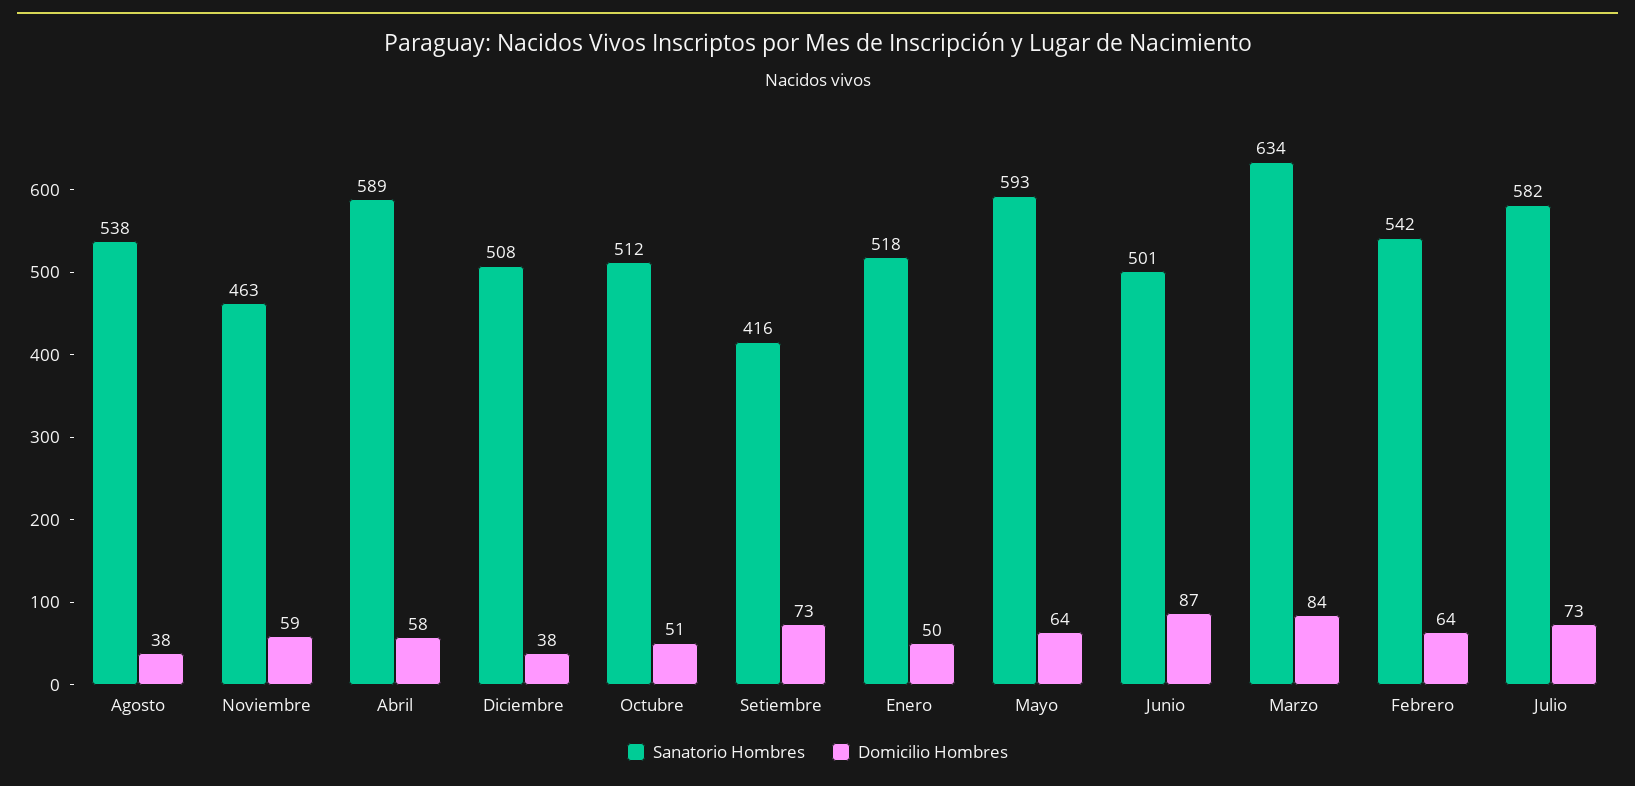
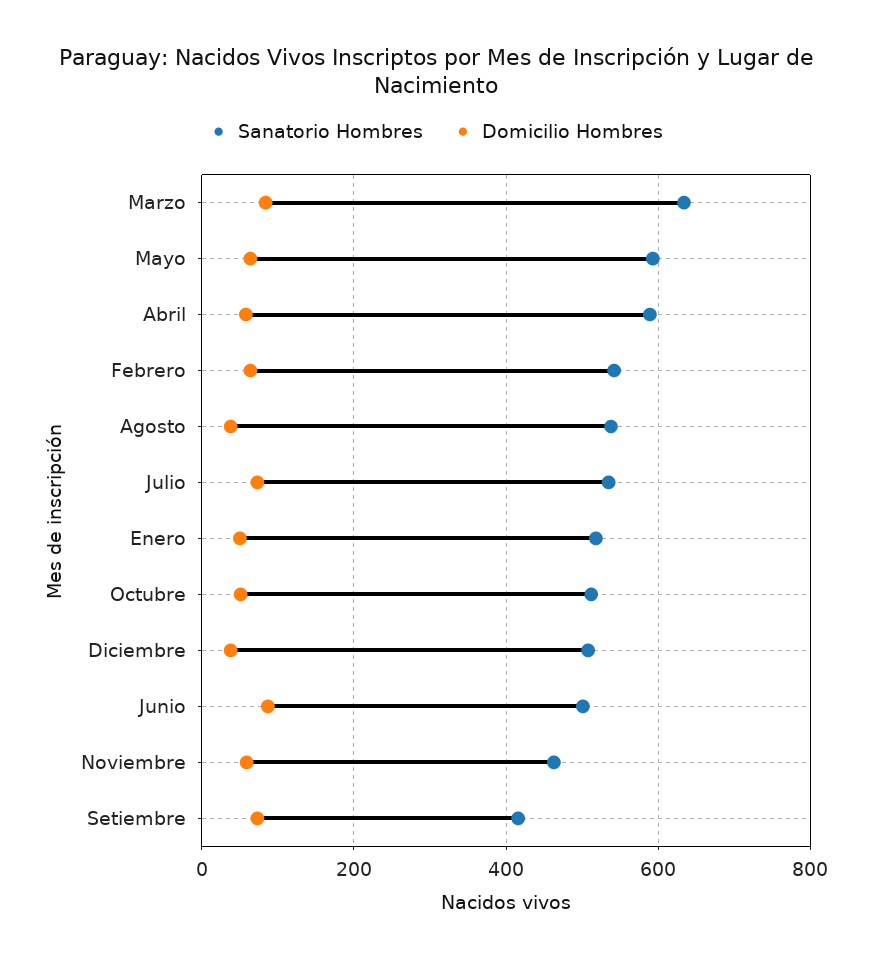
  {
    "Sanatorio Hombres": {
      "Agosto": 538,
      "Noviembre": 463,
      "Abril": 589,
      "Diciembre": 508,
      "Octubre": 512,
      "Setiembre": 416,
      "Enero": 518,
      "Mayo": 593,
      "Junio": 501,
      "Marzo": 634,
      "Febrero": 542,
-     "Julio": 582
+     "Julio": 540
    },
    "Domicilio Hombres": {
      "Agosto": 38,
      "Noviembre": 59,
      "Abril": 58,
      "Diciembre": 38,
      "Octubre": 51,
      "Setiembre": 73,
      "Enero": 50,
      "Mayo": 64,
      "Junio": 87,
      "Marzo": 84,
      "Febrero": 64,
      "Julio": 73
    }
  }

